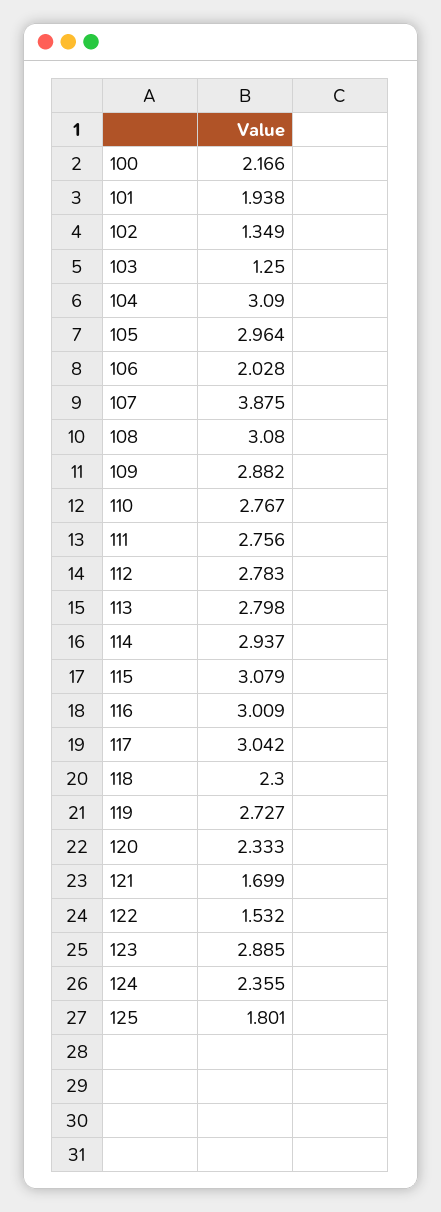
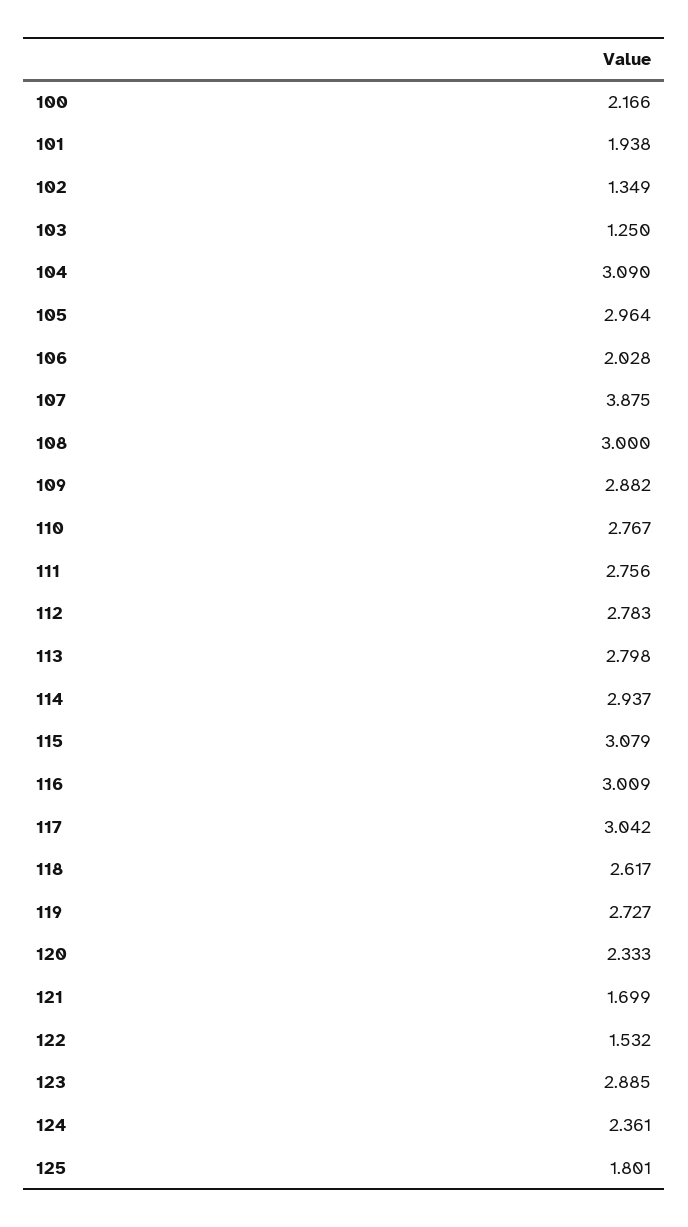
  {
    "100": 2.166,
    "101": 1.938,
    "102": 1.349,
    "103": 1.25,
    "104": 3.09,
    "105": 2.964,
    "106": 2.028,
    "107": 3.875,
-   "108": 3.08,
+   "108": 3,
    "109": 2.882,
    "110": 2.767,
    "111": 2.756,
    "112": 2.783,
    "113": 2.798,
    "114": 2.937,
    "115": 3.079,
    "116": 3.009,
    "117": 3.042,
-   "118": 2.3,
+   "118": 2.617,
    "119": 2.727,
    "120": 2.333,
    "121": 1.699,
    "122": 1.532,
    "123": 2.885,
-   "124": 2.355,
+   "124": 2.361,
    "125": 1.801
  }

